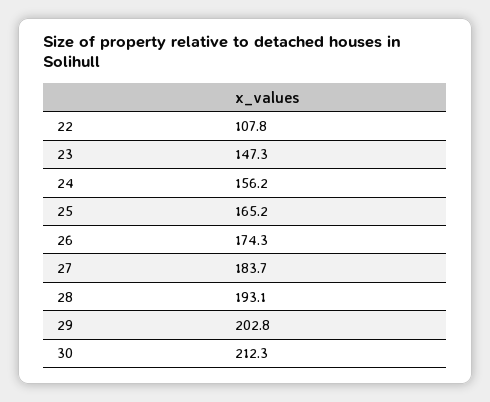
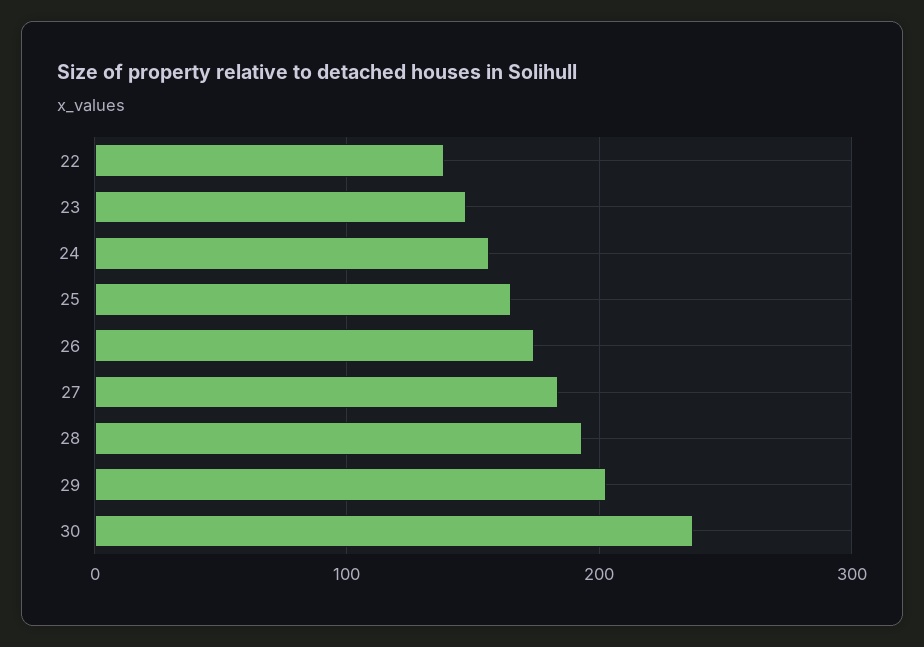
  {
-   "22": 107.8,
+   "22": 140,
    "23": 147.3,
    "24": 156.2,
    "25": 165.2,
    "26": 174.3,
    "27": 183.7,
    "28": 193.1,
    "29": 202.8,
-   "30": 212.3
+   "30": 240
  }

